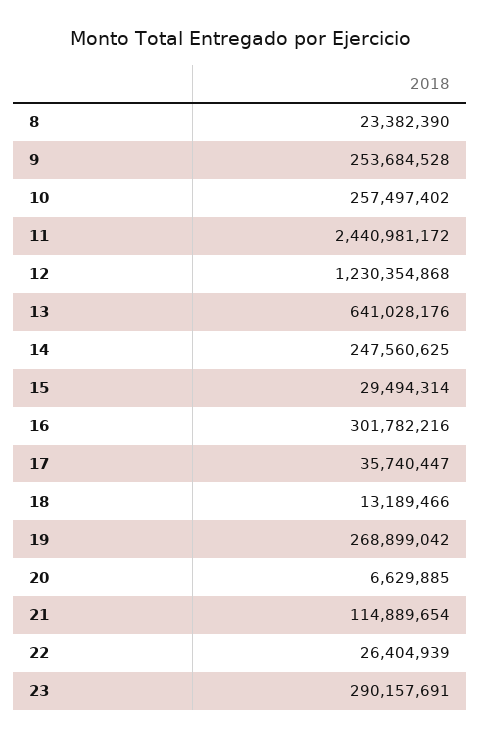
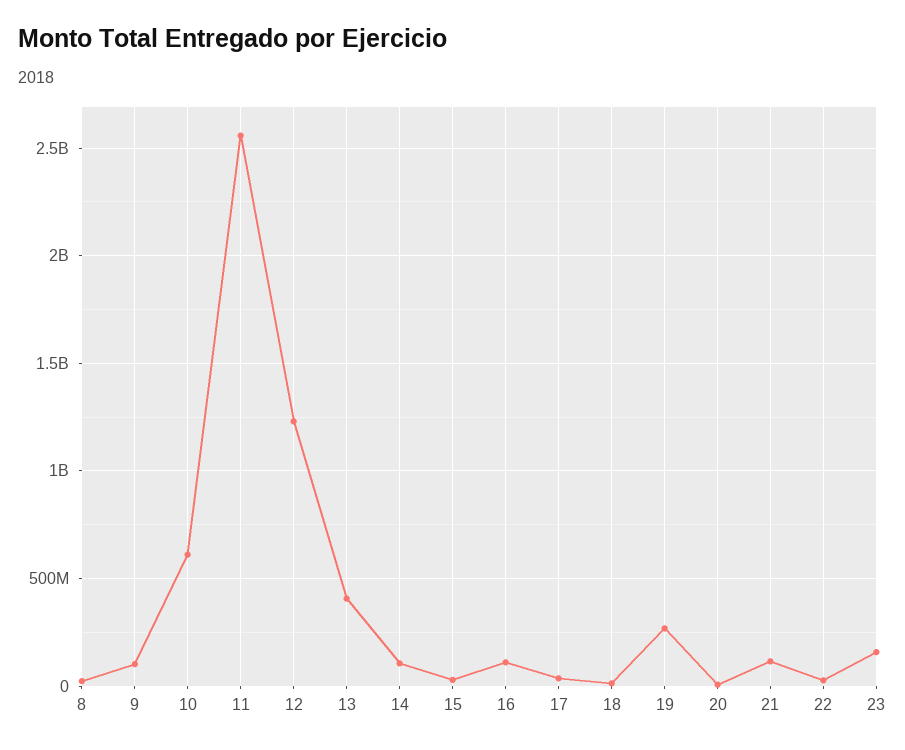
  {
    "8": 23382390,
-   "9": 253684528,
+   "9": 100000000,
-   "10": 257497402,
+   "10": 600000000,
-   "11": 2440981172,
+   "11": 2550000000,
    "12": 1230354868,
-   "13": 641028176,
+   "13": 400000000,
-   "14": 247560625,
+   "14": 100000000,
    "15": 29494314,
-   "16": 301782216,
+   "16": 100000000,
    "17": 35740447,
    "18": 13189466,
    "19": 268899042,
    "20": 6629885,
    "21": 114889654,
    "22": 26404939,
-   "23": 290157691
+   "23": 150000000
  }

